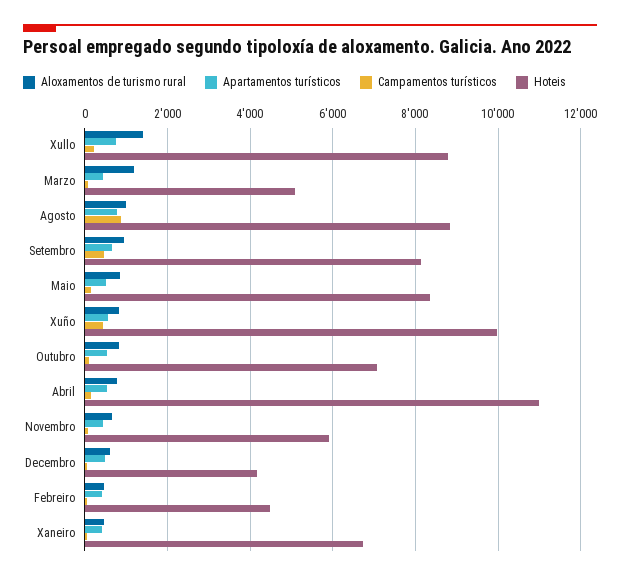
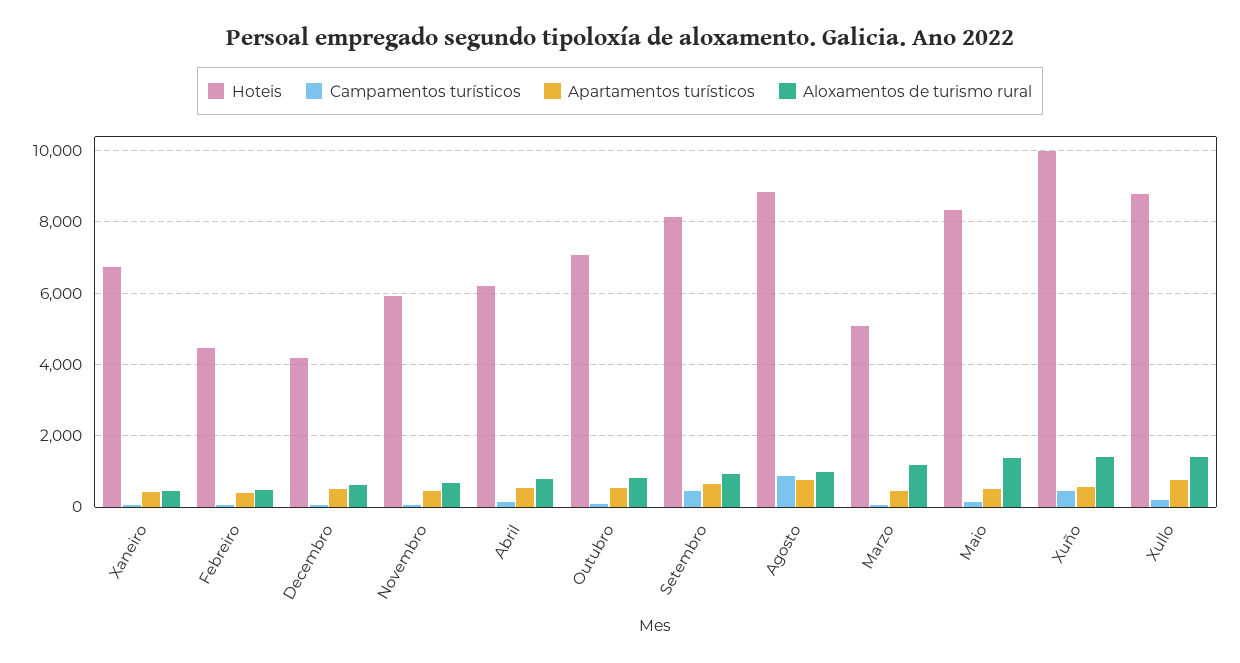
  {
    "Aloxamentos de turismo rural": {
      "Xullo": 1400,
      "Marzo": 1200,
      "Agosto": 1000,
      "Setembro": 1000,
-     "Maio": 800,
+     "Maio": 1400,
-     "Xuño": 800,
+     "Xuño": 1400,
      "Outubro": 800,
      "Abril": 800,
      "Novembro": 600,
      "Decembro": 600,
      "Febreiro": 400,
      "Xaneiro": 400
    },
    "Apartamentos turísticos": {
      "Xullo": 800,
      "Marzo": 400,
      "Agosto": 800,
      "Setembro": 600,
      "Maio": 600,
      "Xuño": 600,
      "Outubro": 600,
      "Abril": 600,
      "Novembro": 400,
      "Decembro": 400,
      "Febreiro": 400,
      "Xaneiro": 400
    },
    "Campamentos turísticos": {
      "Xullo": 200,
      "Marzo": 0,
      "Agosto": 800,
      "Setembro": 400,
      "Maio": 200,
      "Xuño": 400,
      "Outubro": 0,
      "Abril": 200,
      "Novembro": 0,
      "Decembro": 0,
      "Febreiro": 0,
      "Xaneiro": 0
    },
    "Hoteis": {
      "Xullo": 8800,
      "Marzo": 5000,
      "Agosto": 8800,
      "Setembro": 8200,
      "Maio": 8400,
      "Xuño": 10000,
      "Outubro": 7000,
-     "Abril": 11000,
+     "Abril": 6200,
      "Novembro": 6000,
      "Decembro": 4200,
      "Febreiro": 4400,
      "Xaneiro": 6800
    }
  }

